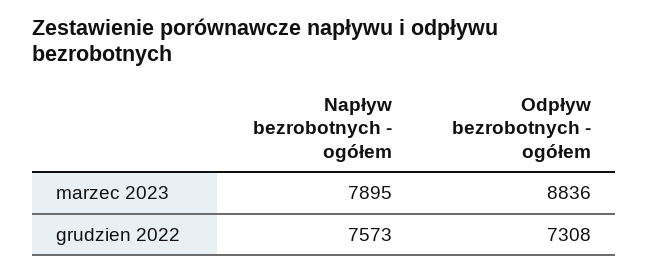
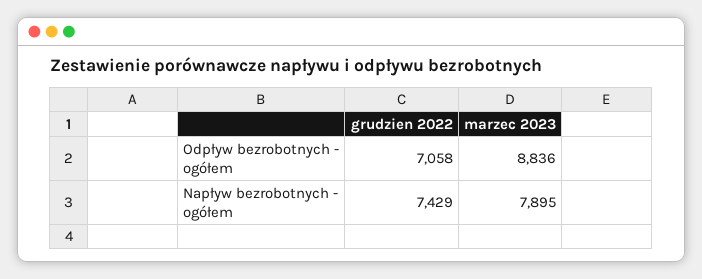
  {
    "Napływ bezrobotnych - ogółem": {
      "marzec 2023": 7895,
-     "grudzien 2022": 7573
+     "grudzien 2022": 7429
    },
    "Odpływ bezrobotnych - ogółem": {
      "marzec 2023": 8836,
-     "grudzien 2022": 7308
+     "grudzien 2022": 7058
    }
  }

